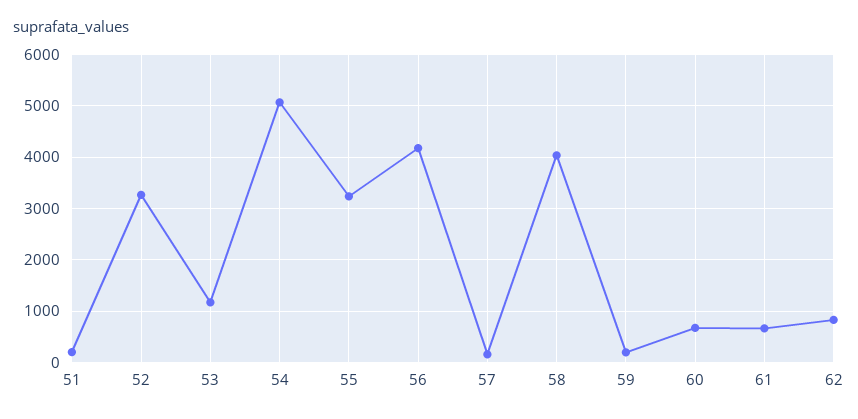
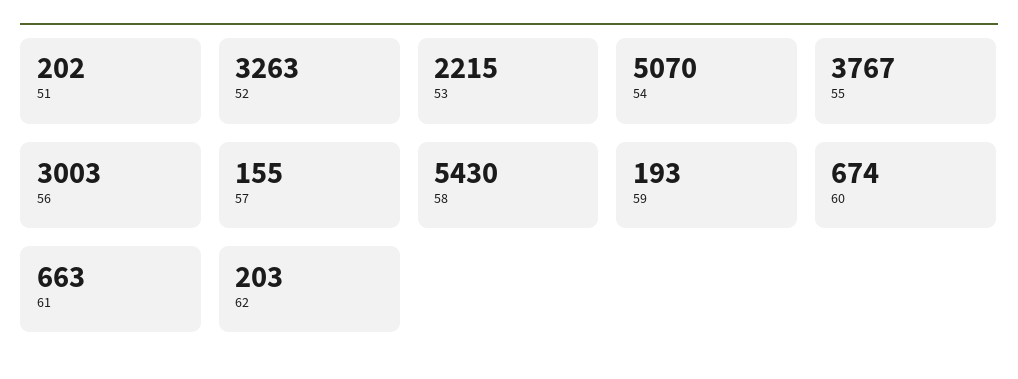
  {
    "51": 202,
    "52": 3263,
-   "53": 1200,
+   "53": 2215,
    "54": 5070,
-   "55": 3200,
+   "55": 3767,
-   "56": 4200,
+   "56": 3003,
    "57": 155,
-   "58": 4000,
+   "58": 5430,
    "59": 193,
    "60": 674,
    "61": 663,
-   "62": 800
+   "62": 203
  }

